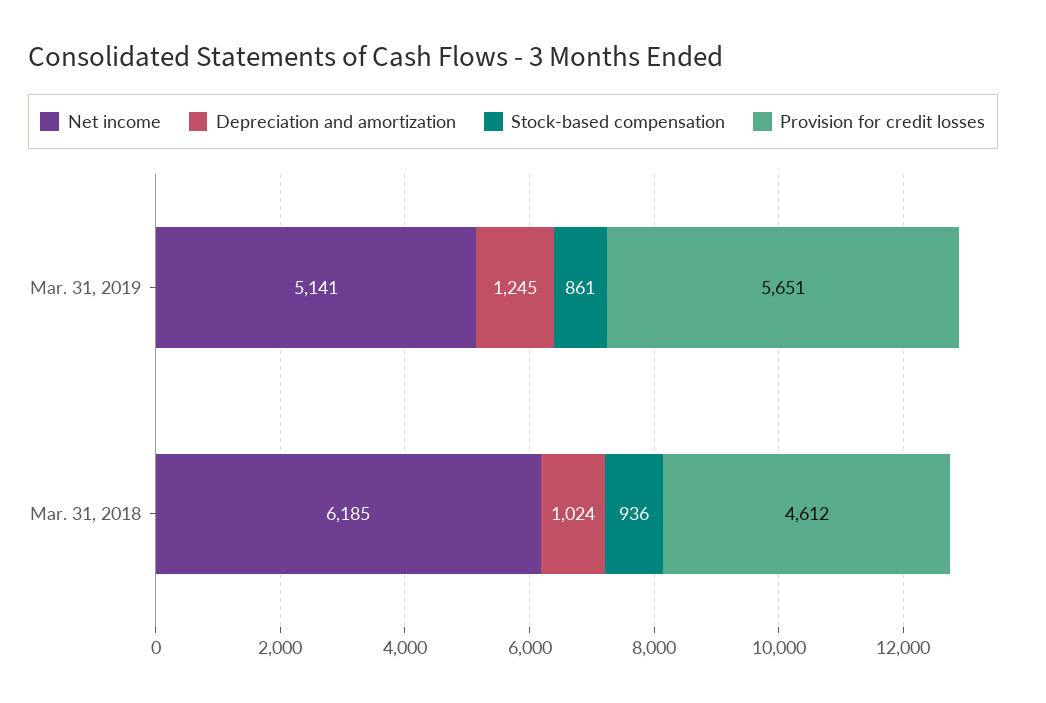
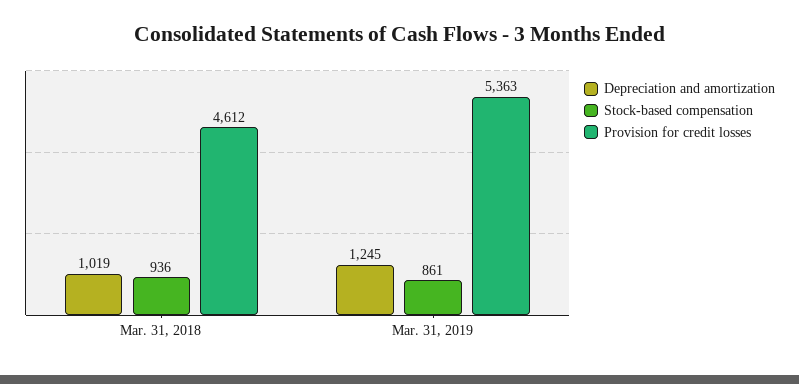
  {
-   "Net income": {
-     "Mar. 31, 2019": 5141,
-     "Mar. 31, 2018": 6185
-   },
    "Depreciation and amortization": {
      "Mar. 31, 2019": 1245,
-     "Mar. 31, 2018": 1024
+     "Mar. 31, 2018": 1019
    },
    "Stock-based compensation": {
      "Mar. 31, 2019": 861,
      "Mar. 31, 2018": 936
    },
    "Provision for credit losses": {
-     "Mar. 31, 2019": 5651,
+     "Mar. 31, 2019": 5363,
      "Mar. 31, 2018": 4612
    }
  }

